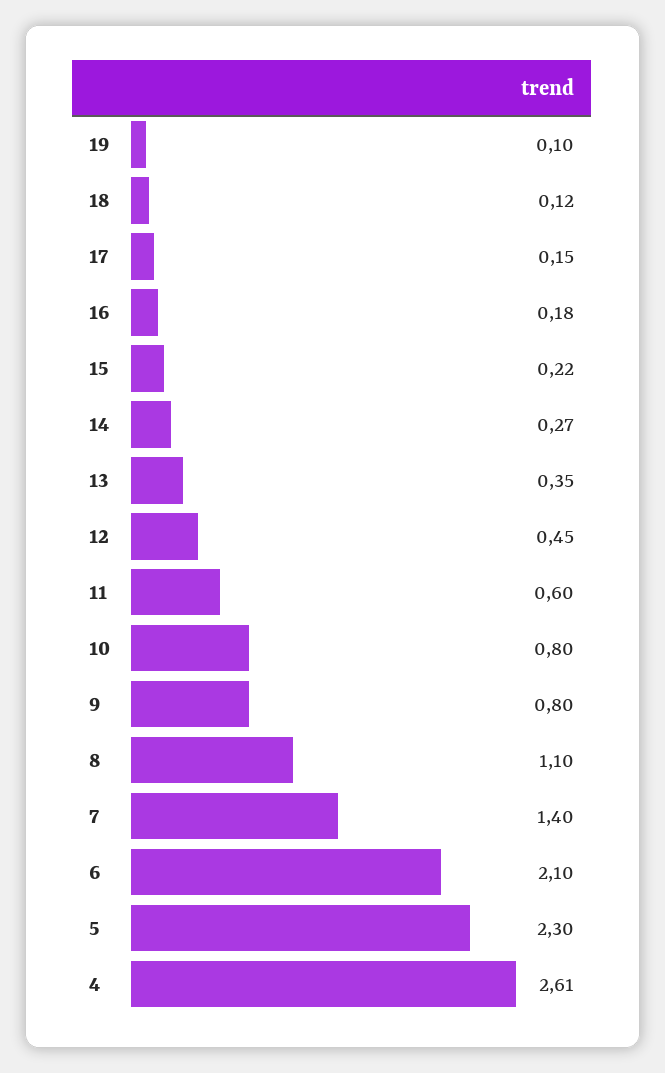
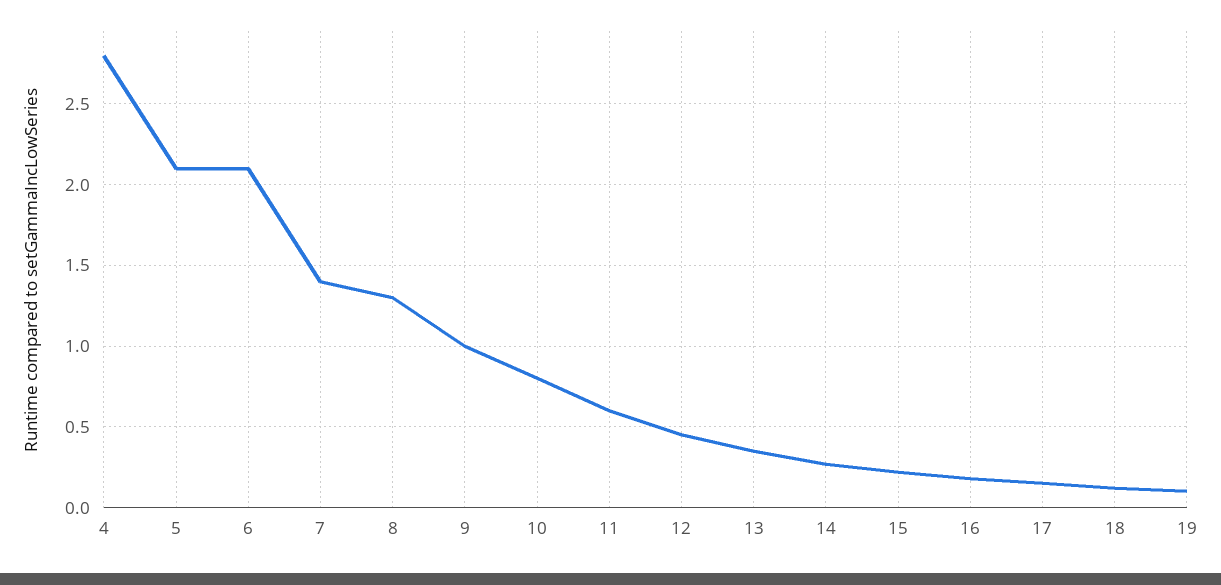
  {
    "19": 0.1,
    "18": 0.12,
    "17": 0.15,
    "16": 0.18,
    "15": 0.22,
    "14": 0.27,
    "13": 0.35,
    "12": 0.45,
    "11": 0.6,
    "10": 0.8,
-   "9": 0.8,
+   "9": 1,
-   "8": 1.1,
+   "8": 1.3,
    "7": 1.4,
    "6": 2.1,
-   "5": 2.3,
+   "5": 2.1,
-   "4": 2.61
+   "4": 2.8
  }

